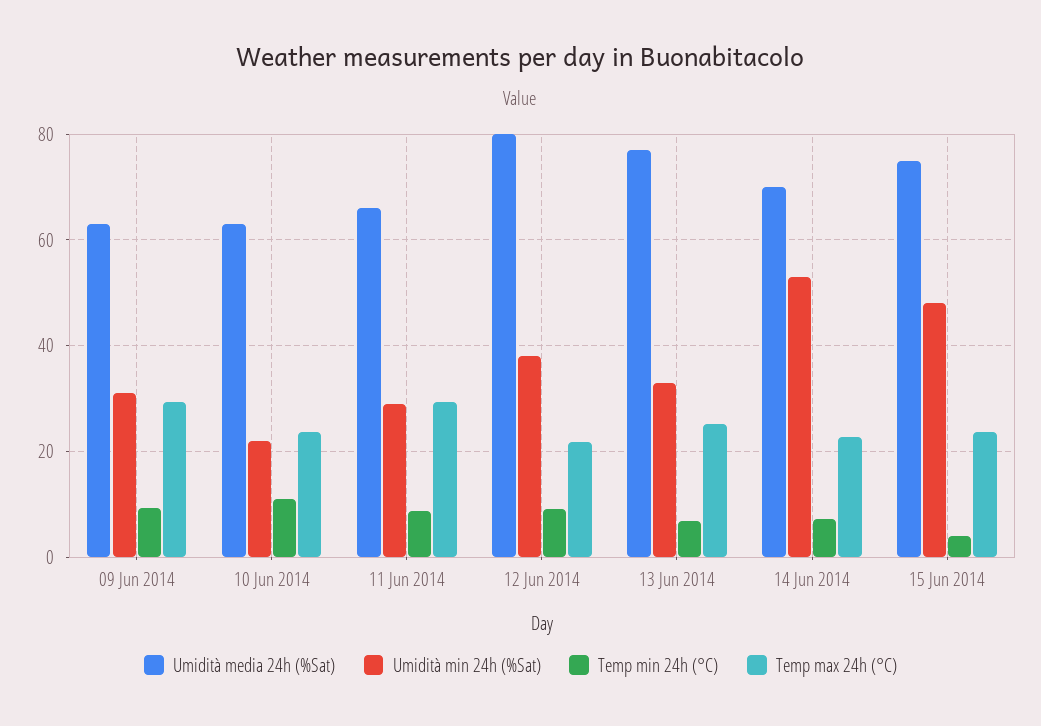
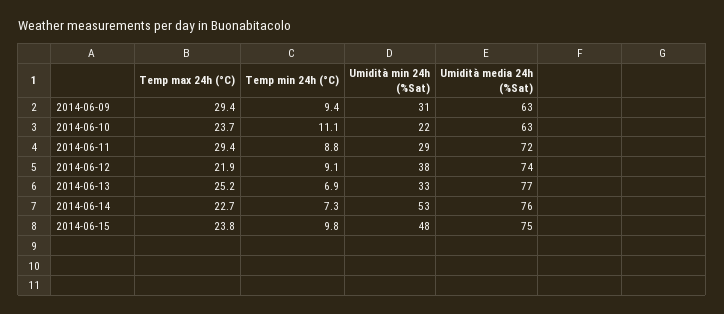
  {
    "Umidità media 24h (%Sat)": {
      "09 Jun 2014": 63,
      "10 Jun 2014": 63,
-     "11 Jun 2014": 66,
+     "11 Jun 2014": 72,
-     "12 Jun 2014": 80,
+     "12 Jun 2014": 74,
      "13 Jun 2014": 77,
-     "14 Jun 2014": 70,
+     "14 Jun 2014": 76,
      "15 Jun 2014": 75
    },
    "Umidità min 24h (%Sat)": {
      "09 Jun 2014": 31,
      "10 Jun 2014": 22,
      "11 Jun 2014": 29,
      "12 Jun 2014": 38,
      "13 Jun 2014": 33,
      "14 Jun 2014": 53,
      "15 Jun 2014": 48
    },
    "Temp min 24h (°C)": {
      "09 Jun 2014": 9.4,
      "10 Jun 2014": 11.1,
      "11 Jun 2014": 8.8,
      "12 Jun 2014": 9.1,
      "13 Jun 2014": 6.9,
      "14 Jun 2014": 7.3,
-     "15 Jun 2014": 4
+     "15 Jun 2014": 9.8
    },
    "Temp max 24h (°C)": {
      "09 Jun 2014": 29.4,
      "10 Jun 2014": 23.7,
      "11 Jun 2014": 29.4,
      "12 Jun 2014": 21.9,
      "13 Jun 2014": 25.2,
      "14 Jun 2014": 22.7,
      "15 Jun 2014": 23.8
    }
  }

